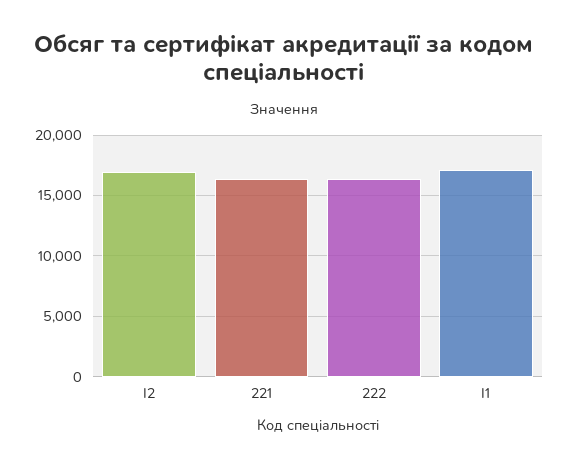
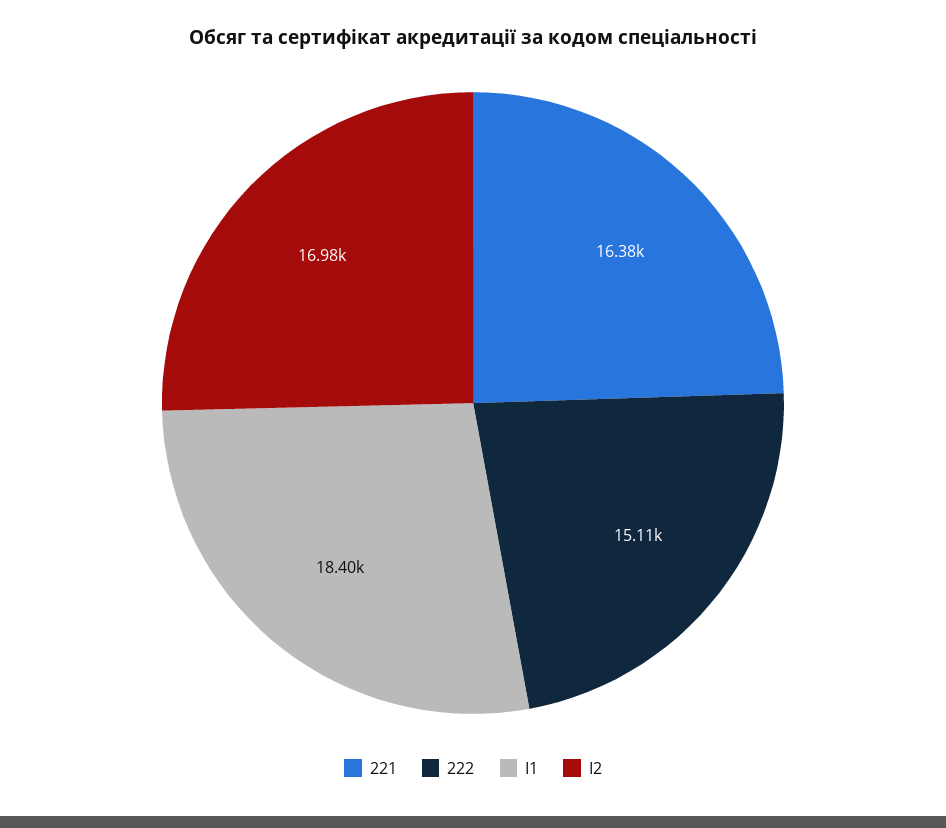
  {
    "I2": 16980,
    "221": 16380,
-   "222": 16500,
+   "222": 15110,
-   "I1": 17000
+   "I1": 18400
  }

